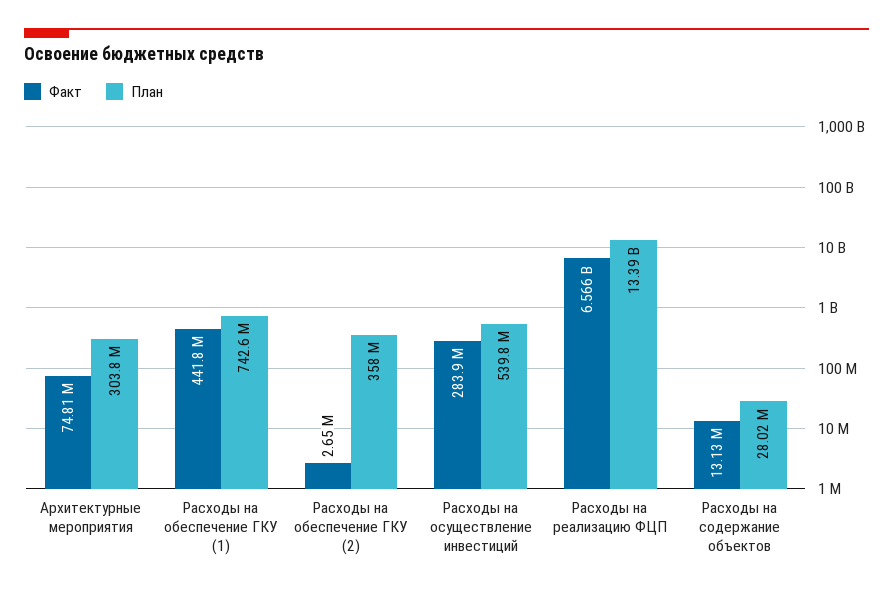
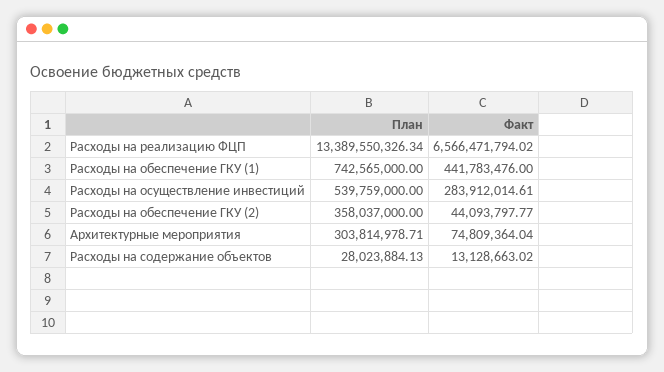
  {
    "Факт": {
      "Архитектурные мероприятия": 74809364.04,
      "Расходы на обеспечение ГКУ (1)": 441783476,
-     "Расходы на обеспечение ГКУ (2)": 2650000,
+     "Расходы на обеспечение ГКУ (2)": 44093797.77,
      "Расходы на осуществление инвестиций": 283912014.61,
      "Расходы на реализацию ФЦП": 6566471794.02,
      "Расходы на содержание объектов": 13128663.02
    },
    "План": {
      "Архитектурные мероприятия": 303814978.71,
      "Расходы на обеспечение ГКУ (1)": 742565000,
      "Расходы на обеспечение ГКУ (2)": 358037000,
      "Расходы на осуществление инвестиций": 539759000,
      "Расходы на реализацию ФЦП": 13389550326.34,
      "Расходы на содержание объектов": 28023884.13
    }
  }

